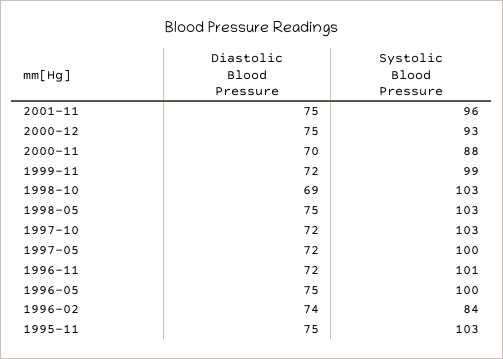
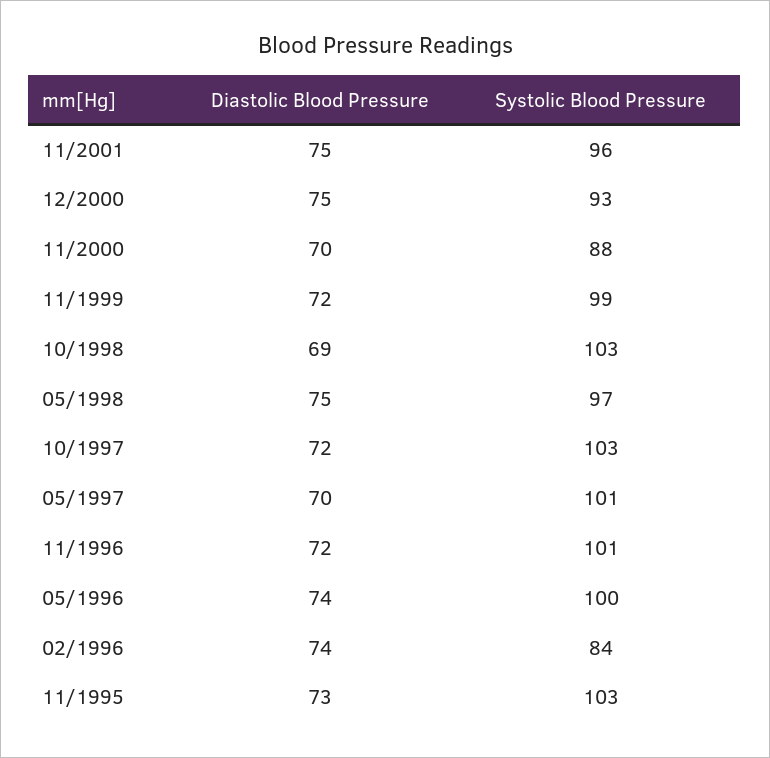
  {
    "Diastolic Blood Pressure": {
      "2001-11": 75,
      "2000-12": 75,
      "2000-11": 70,
      "1999-11": 72,
      "1998-10": 69,
      "1998-05": 75,
      "1997-10": 72,
-     "1997-05": 72,
+     "1997-05": 70,
      "1996-11": 72,
-     "1996-05": 75,
+     "1996-05": 74,
      "1996-02": 74,
-     "1995-11": 75
+     "1995-11": 73
    },
    "Systolic Blood Pressure": {
      "2001-11": 96,
      "2000-12": 93,
      "2000-11": 88,
      "1999-11": 99,
      "1998-10": 103,
-     "1998-05": 103,
+     "1998-05": 97,
      "1997-10": 103,
-     "1997-05": 100,
+     "1997-05": 101,
      "1996-11": 101,
      "1996-05": 100,
      "1996-02": 84,
      "1995-11": 103
    }
  }

